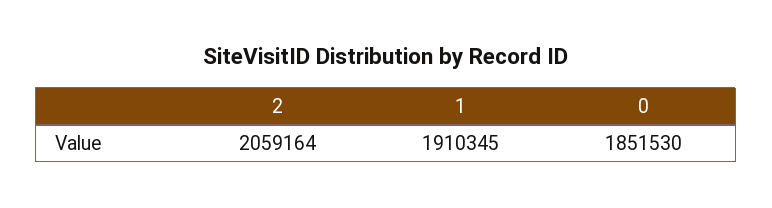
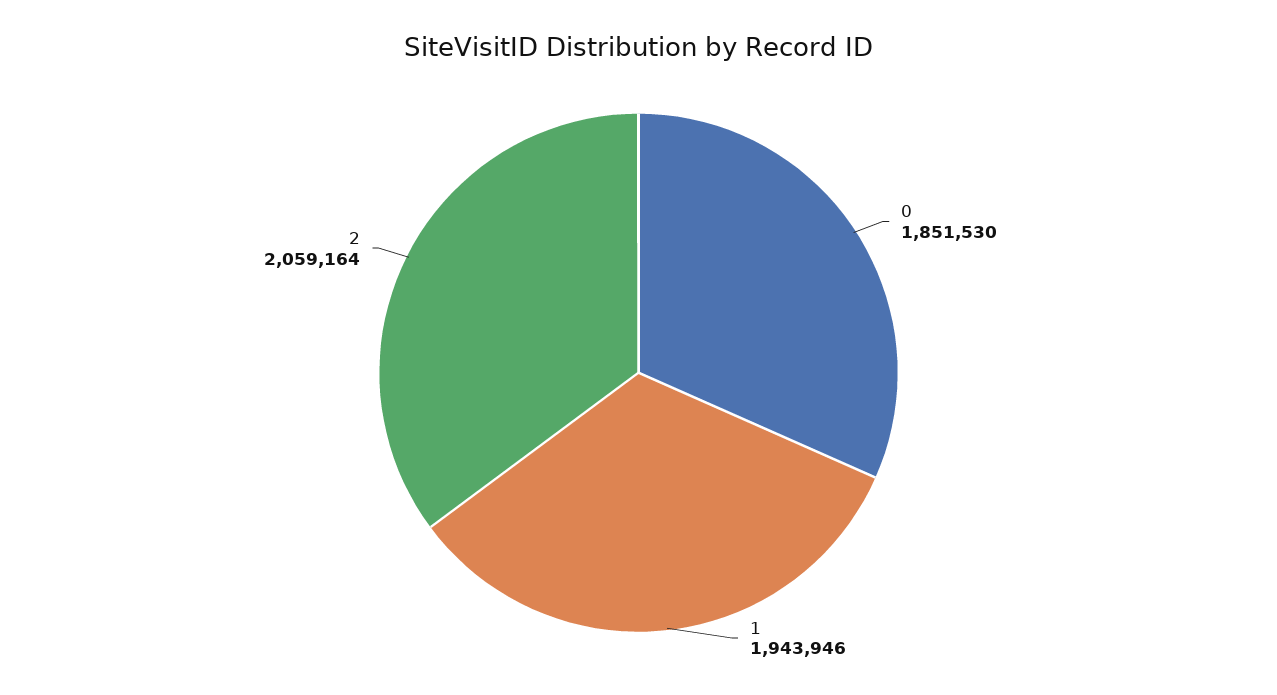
  {
    "2": 2059164,
-   "1": 1910345,
+   "1": 1943946,
    "0": 1851530
  }

